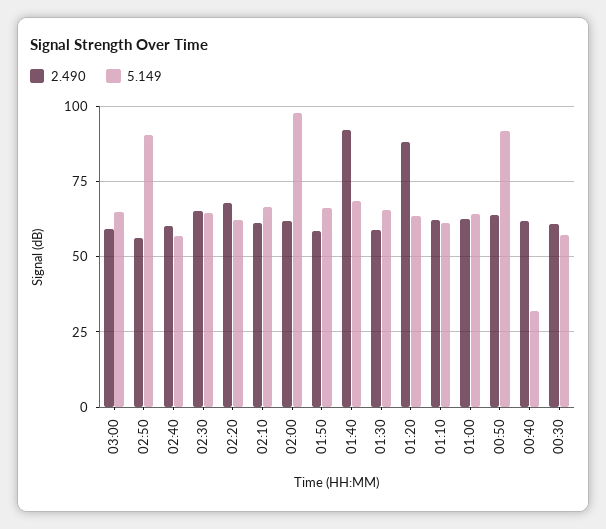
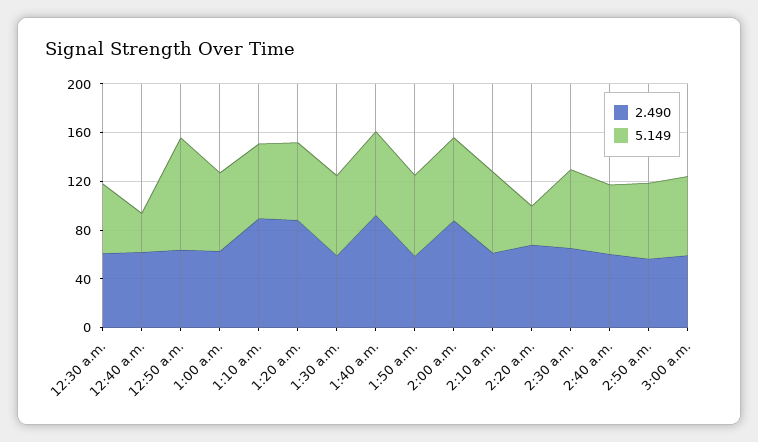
  {
    "2.490": {
      "03:00": 60,
      "02:50": 57.5,
      "02:40": 60,
      "02:30": 65,
      "02:20": 67.5,
      "02:10": 60,
-     "02:00": 62.5,
+     "02:00": 90,
      "01:50": 57.5,
      "01:40": 92.5,
      "01:30": 60,
      "01:20": 87.5,
-     "01:10": 62.5,
+     "01:10": 90,
      "01:00": 62.5,
      "00:50": 65,
      "00:40": 62.5,
      "00:30": 60
    },
    "5.149": {
      "03:00": 65,
-     "02:50": 90,
+     "02:50": 60,
      "02:40": 57.5,
      "02:30": 65,
-     "02:20": 62.5,
+     "02:20": 30,
      "02:10": 67.5,
-     "02:00": 97.5,
+     "02:00": 70,
      "01:50": 65,
      "01:40": 67.5,
      "01:30": 65,
      "01:20": 62.5,
      "01:10": 60,
      "01:00": 65,
      "00:50": 92.5,
      "00:40": 32.5,
      "00:30": 57.5
    }
  }

